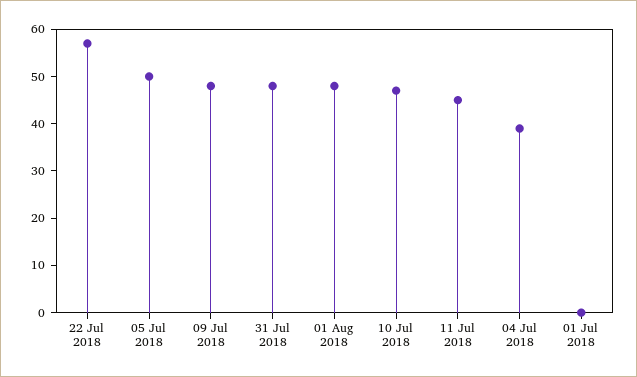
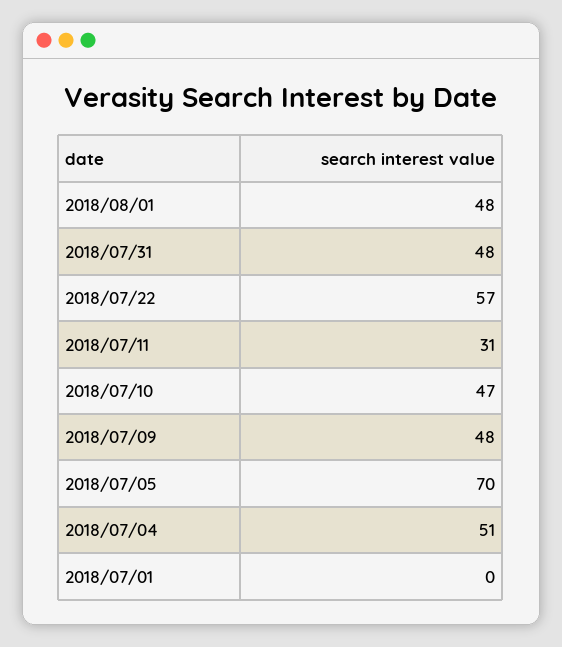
  {
    "22 Jul 2018": 57,
-   "05 Jul 2018": 50,
+   "05 Jul 2018": 70,
    "09 Jul 2018": 48,
    "31 Jul 2018": 48,
    "01 Aug 2018": 48,
    "10 Jul 2018": 47,
-   "11 Jul 2018": 45,
+   "11 Jul 2018": 31,
-   "04 Jul 2018": 40,
+   "04 Jul 2018": 51,
    "01 Jul 2018": 0
  }

